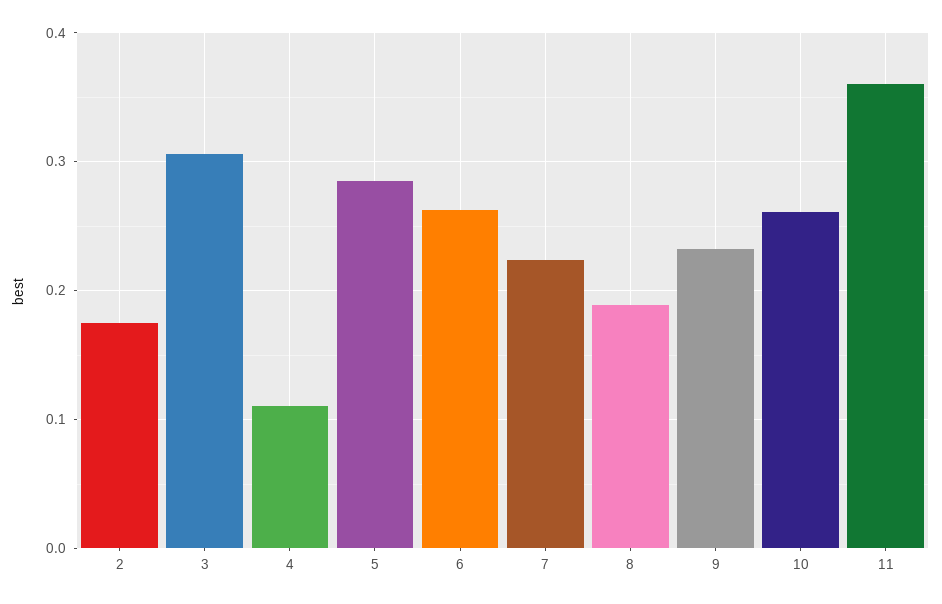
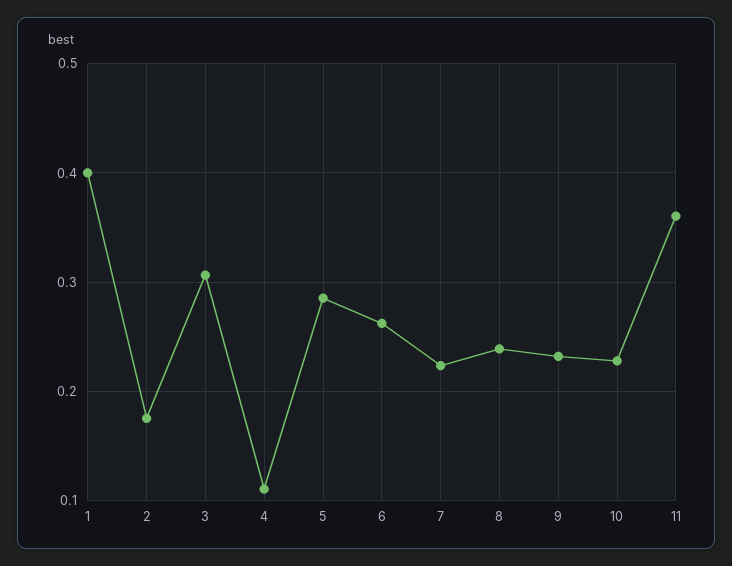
  {
    "2": 0.18,
    "3": 0.31,
    "4": 0.11,
    "5": 0.29,
    "6": 0.26,
    "7": 0.22,
-   "8": 0.19,
+   "8": 0.24,
    "9": 0.23,
-   "10": 0.26,
+   "10": 0.23,
-   "11": 0.36
+   "11": 0.36,
+   "1": 0.4
  }

